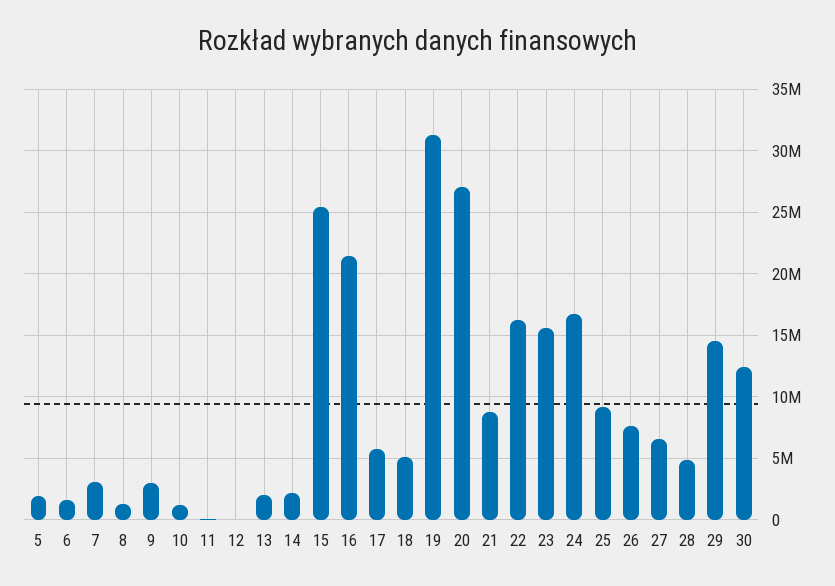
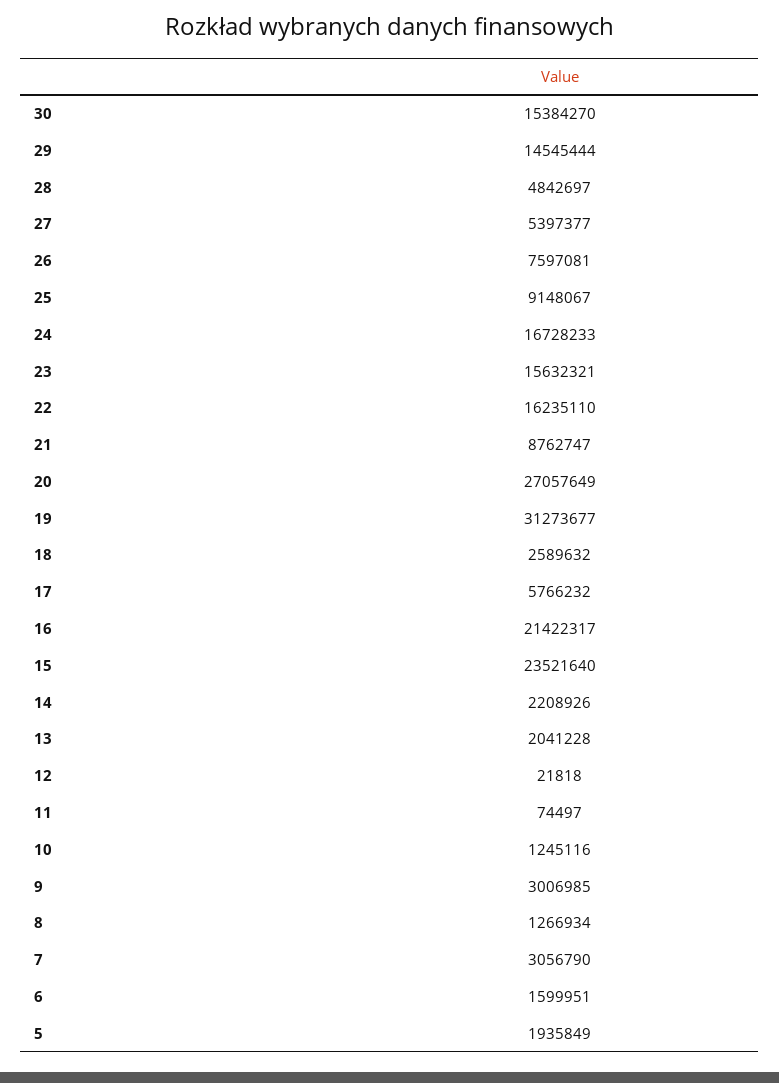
  {
    "5": 1935849,
    "6": 1599951,
    "7": 3056790,
    "8": 1266934,
    "9": 3006985,
    "10": 1245116,
    "11": 74497,
    "12": 21818,
    "13": 2041228,
    "14": 2208926,
-   "15": 25500000,
+   "15": 23521640,
    "16": 21422317,
    "17": 5766232,
-   "18": 5000000,
+   "18": 2589632,
    "19": 31273677,
    "20": 27057649,
    "21": 8762747,
    "22": 16235110,
    "23": 15632321,
    "24": 16728233,
    "25": 9148067,
    "26": 7597081,
-   "27": 6500000,
+   "27": 5397377,
    "28": 4842697,
    "29": 14545444,
-   "30": 12500000
+   "30": 15384270
  }

